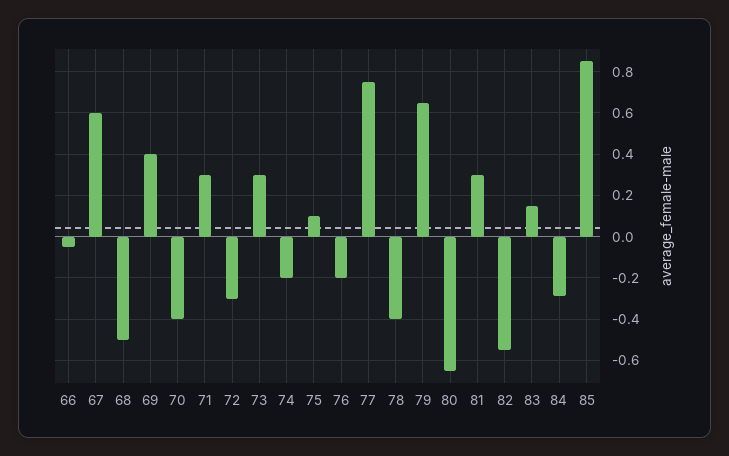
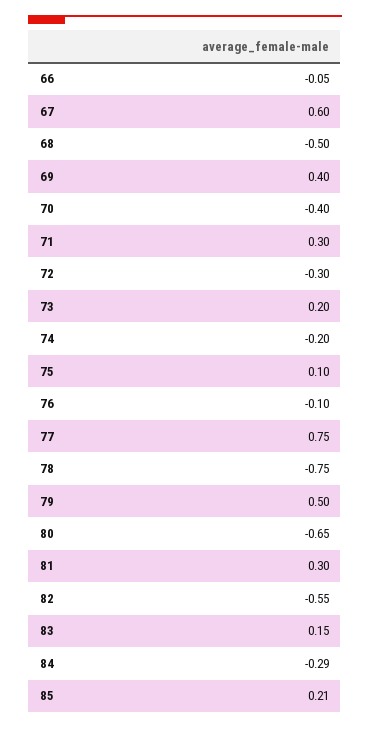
  {
    "66": -0.05,
    "67": 0.6,
    "68": -0.5,
    "69": 0.4,
    "70": -0.4,
    "71": 0.3,
    "72": -0.3,
-   "73": 0.3,
+   "73": 0.2,
    "74": -0.2,
    "75": 0.1,
-   "76": -0.2,
+   "76": -0.1,
    "77": 0.75,
-   "78": -0.4,
+   "78": -0.75,
-   "79": 0.65,
+   "79": 0.5,
    "80": -0.65,
    "81": 0.3,
    "82": -0.55,
    "83": 0.15,
    "84": -0.29,
-   "85": 0.85
+   "85": 0.21
  }

